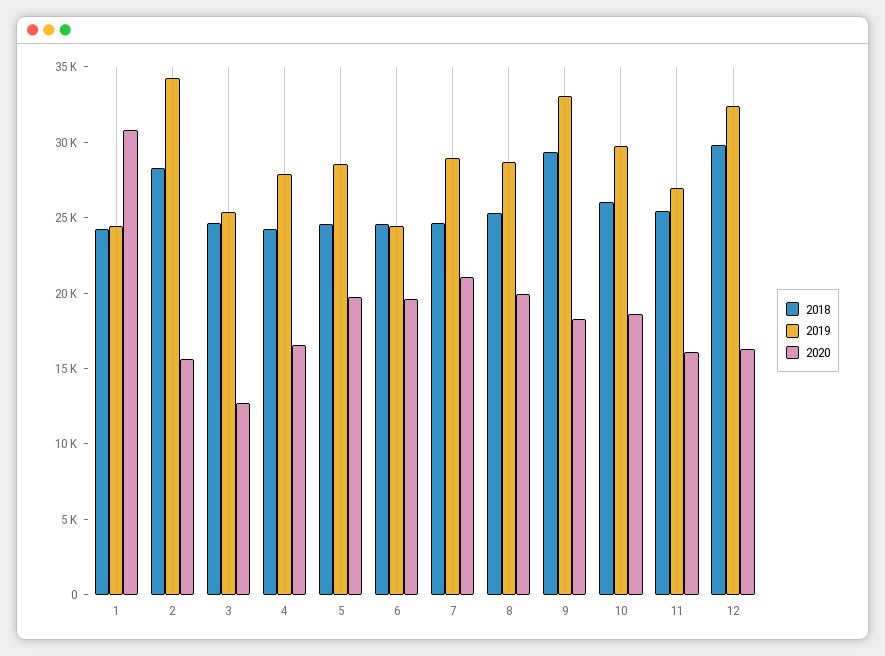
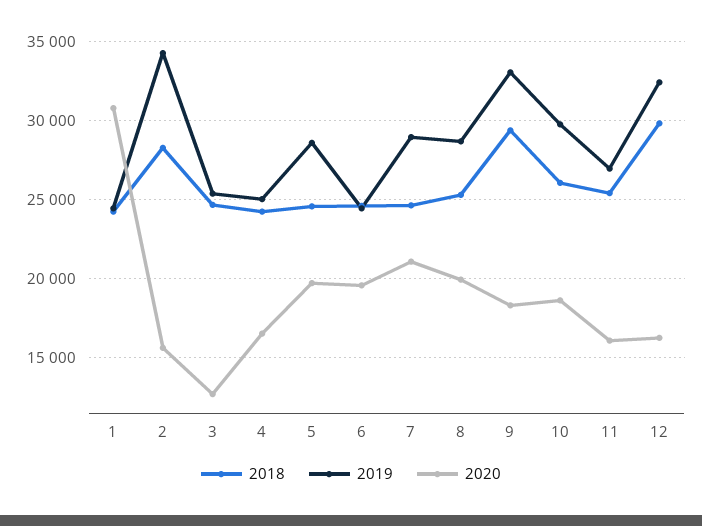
  {
    "2018": {
      "1": 24000,
      "2": 28500,
      "3": 24500,
      "4": 24000,
      "5": 24500,
      "6": 24500,
      "7": 24500,
      "8": 25500,
      "9": 29500,
      "10": 26000,
      "11": 25500,
      "12": 30000
    },
    "2019": {
      "1": 24500,
      "2": 34500,
      "3": 25500,
-     "4": 28000,
+     "4": 25000,
      "5": 28500,
      "6": 24500,
      "7": 29000,
      "8": 28500,
      "9": 33000,
      "10": 29500,
      "11": 27000,
      "12": 32500
    },
    "2020": {
      "1": 31000,
      "2": 15500,
      "3": 12500,
      "4": 16500,
      "5": 19500,
      "6": 19500,
      "7": 21000,
      "8": 20000,
      "9": 18500,
      "10": 18500,
      "11": 16000,
      "12": 16500
    }
  }

